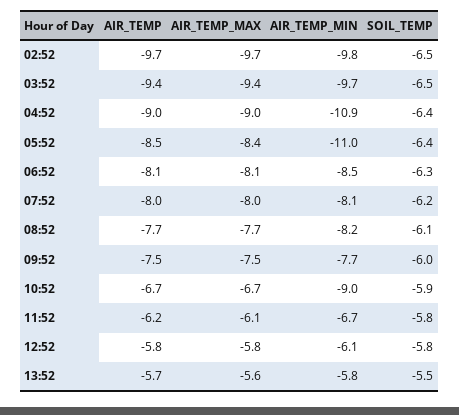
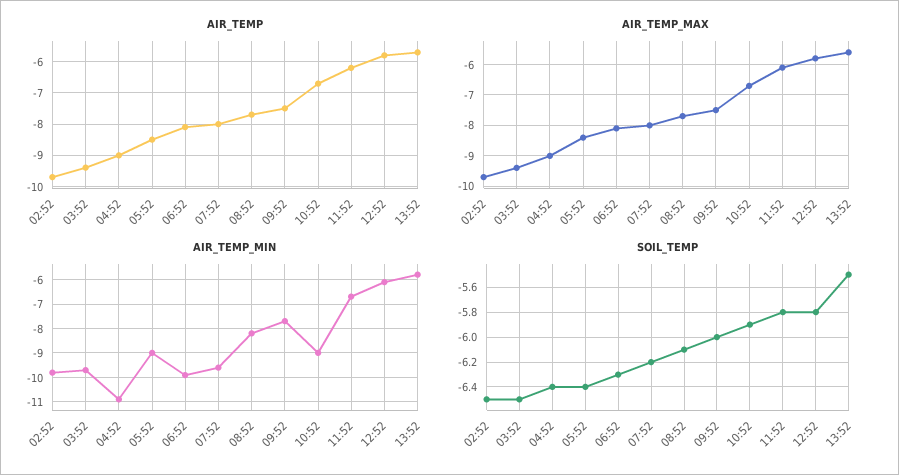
  {
    "AIR_TEMP": {
      "02:52": -9.7,
      "03:52": -9.4,
      "04:52": -9,
      "05:52": -8.5,
      "06:52": -8.1,
      "07:52": -8,
      "08:52": -7.7,
      "09:52": -7.5,
      "10:52": -6.7,
      "11:52": -6.2,
      "12:52": -5.8,
      "13:52": -5.7
    },
    "AIR_TEMP_MAX": {
      "02:52": -9.7,
      "03:52": -9.4,
      "04:52": -9,
      "05:52": -8.4,
      "06:52": -8.1,
      "07:52": -8,
      "08:52": -7.7,
      "09:52": -7.5,
      "10:52": -6.7,
      "11:52": -6.1,
      "12:52": -5.8,
      "13:52": -5.6
    },
    "AIR_TEMP_MIN": {
      "02:52": -9.8,
      "03:52": -9.7,
      "04:52": -10.9,
-     "05:52": -11,
+     "05:52": -9,
-     "06:52": -8.5,
+     "06:52": -10,
-     "07:52": -8.1,
+     "07:52": -9.5,
      "08:52": -8.2,
      "09:52": -7.7,
      "10:52": -9,
      "11:52": -6.7,
      "12:52": -6.1,
      "13:52": -5.8
    },
    "SOIL_TEMP": {
      "02:52": -6.5,
      "03:52": -6.5,
      "04:52": -6.4,
      "05:52": -6.4,
      "06:52": -6.3,
      "07:52": -6.2,
      "08:52": -6.1,
      "09:52": -6,
      "10:52": -5.9,
      "11:52": -5.8,
      "12:52": -5.8,
      "13:52": -5.5
    }
  }

